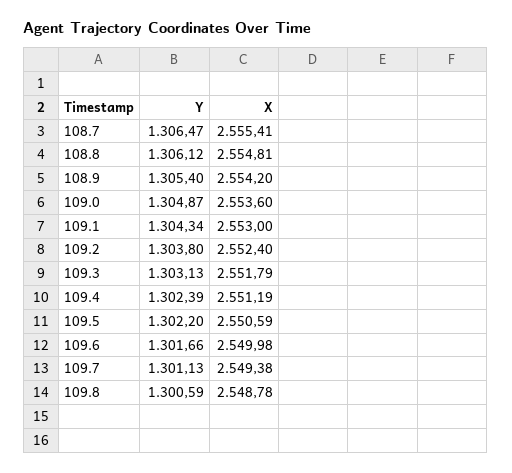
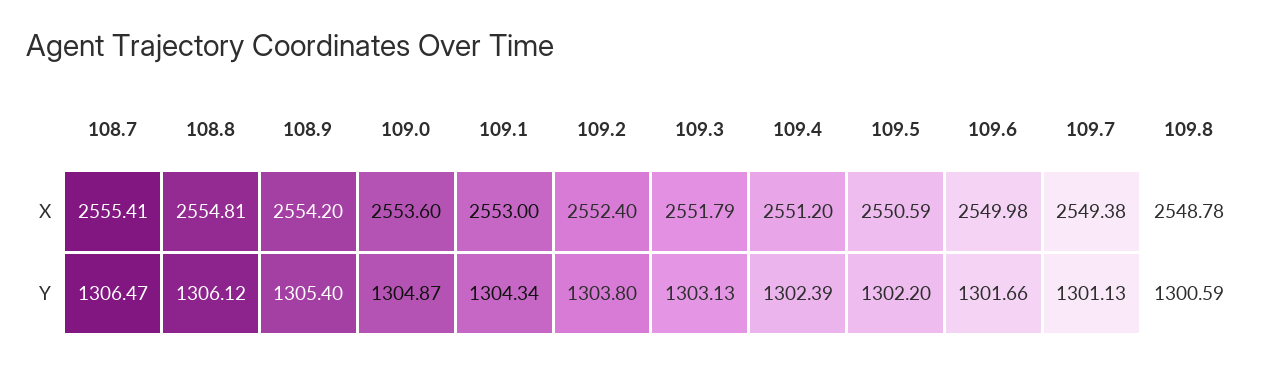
  {
    "Y": {
      "108.7": 1306.47,
      "108.8": 1306.12,
      "108.9": 1305.4,
      "109.0": 1304.87,
      "109.1": 1304.34,
      "109.2": 1303.8,
      "109.3": 1303.13,
      "109.4": 1302.39,
      "109.5": 1302.2,
      "109.6": 1301.66,
      "109.7": 1301.13,
      "109.8": 1300.59
    },
    "X": {
      "108.7": 2555.41,
      "108.8": 2554.81,
      "108.9": 2554.2,
      "109.0": 2553.6,
      "109.1": 2553,
      "109.2": 2552.4,
      "109.3": 2551.79,
-     "109.4": 2551.19,
+     "109.4": 2551.2,
      "109.5": 2550.59,
      "109.6": 2549.98,
      "109.7": 2549.38,
      "109.8": 2548.78
    }
  }

